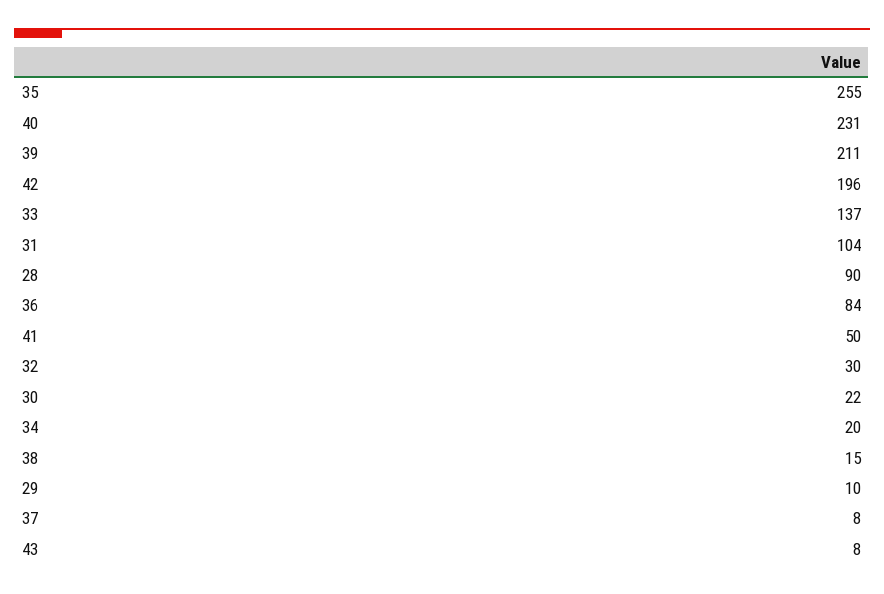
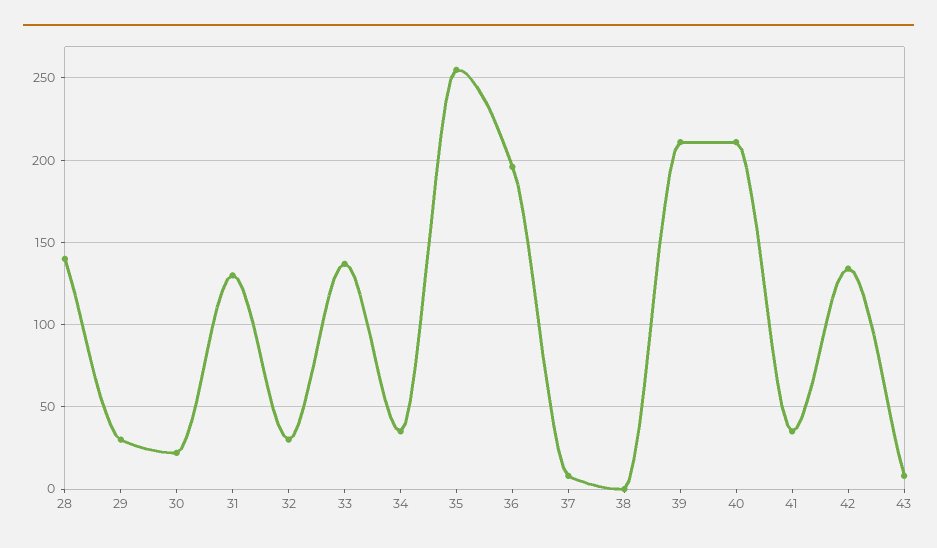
  {
    "35": 255,
-   "40": 231,
+   "40": 210,
    "39": 211,
-   "42": 196,
+   "42": 135,
    "33": 137,
-   "31": 104,
+   "31": 130,
-   "28": 90,
+   "28": 140,
-   "36": 84,
+   "36": 195,
-   "41": 50,
+   "41": 35,
    "32": 30,
    "30": 22,
-   "34": 20,
+   "34": 35,
-   "38": 15,
+   "38": 0,
-   "29": 10,
+   "29": 30,
    "37": 8,
    "43": 8
  }

